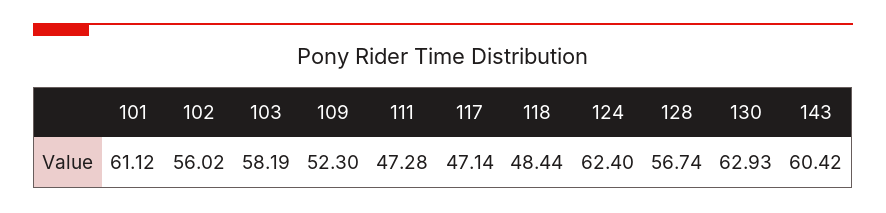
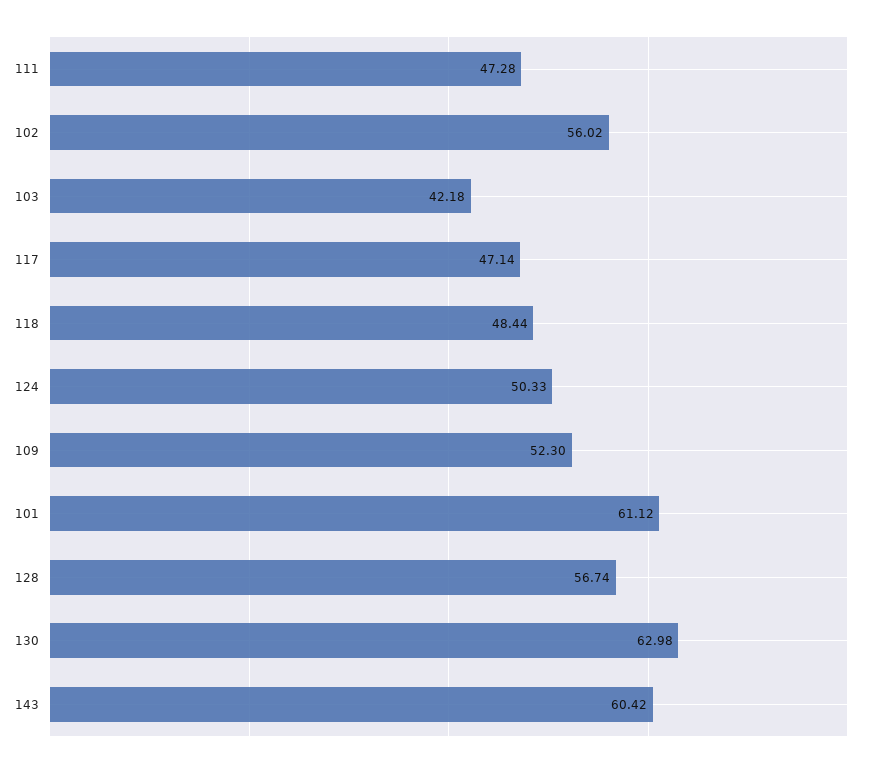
  {
    "101": 61.12,
    "102": 56.02,
-   "103": 58.19,
+   "103": 42.18,
    "109": 52.3,
    "111": 47.28,
    "117": 47.14,
    "118": 48.44,
-   "124": 62.4,
+   "124": 50.33,
    "128": 56.74,
-   "130": 62.93,
+   "130": 62.98,
    "143": 60.42
  }

